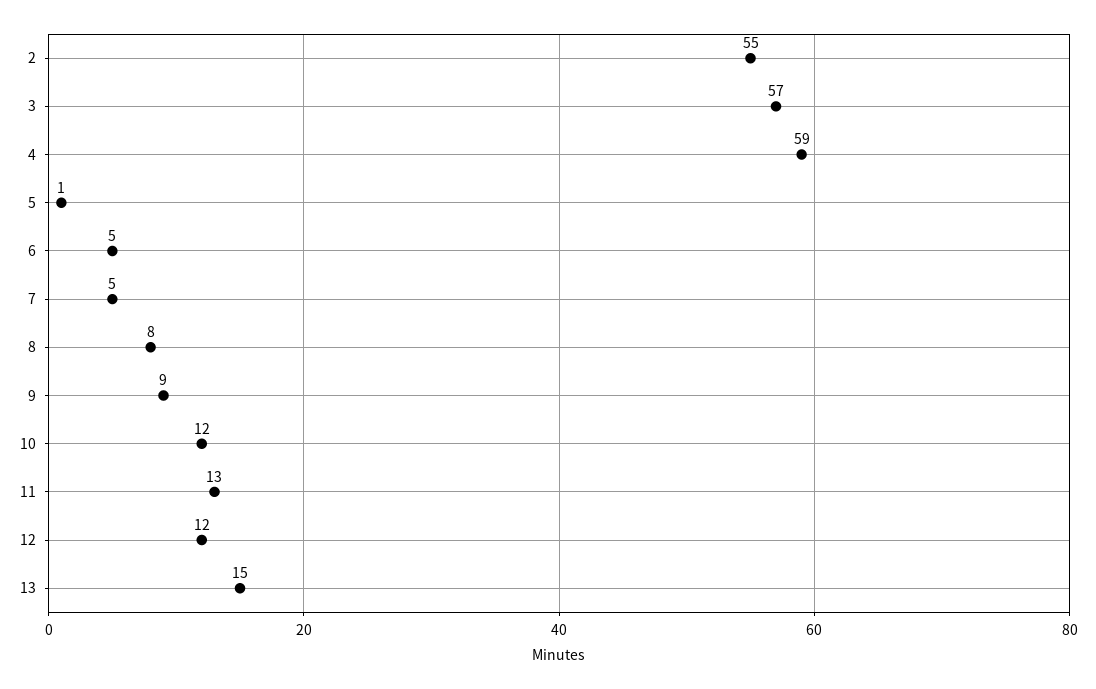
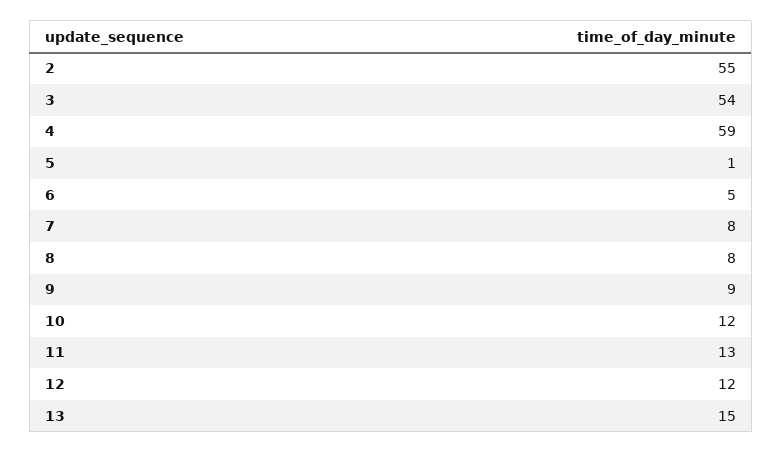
  {
    "2": 55,
-   "3": 57,
+   "3": 54,
    "4": 59,
    "5": 1,
    "6": 5,
-   "7": 5,
+   "7": 8,
    "8": 8,
    "9": 9,
    "10": 12,
    "11": 13,
    "12": 12,
    "13": 15
  }

